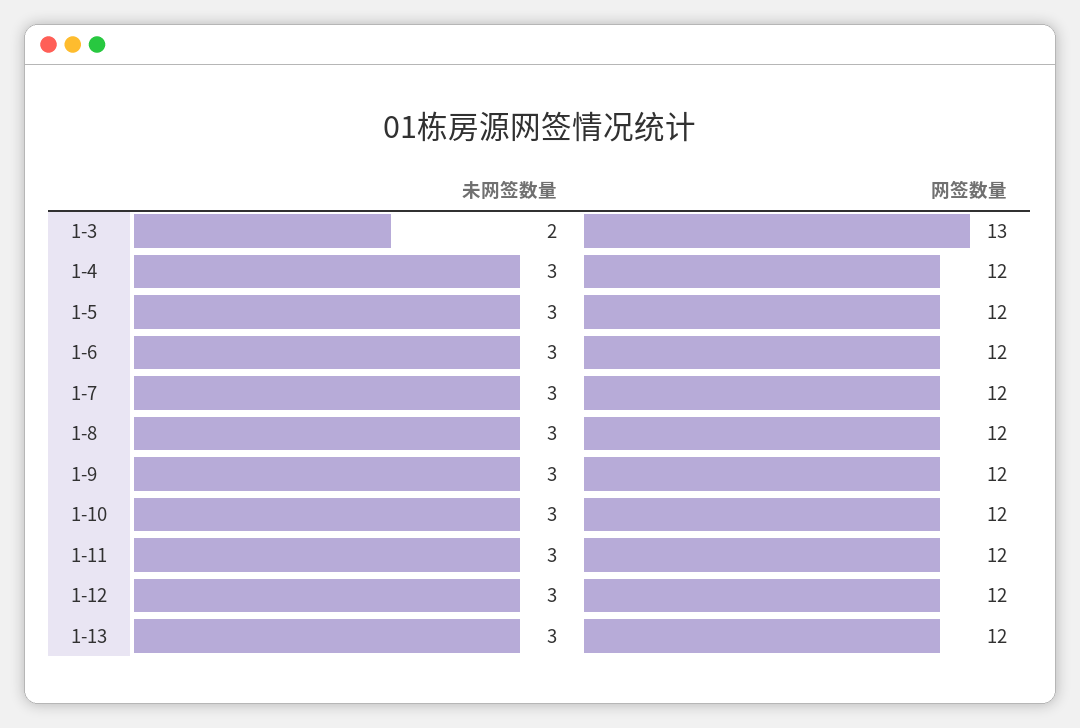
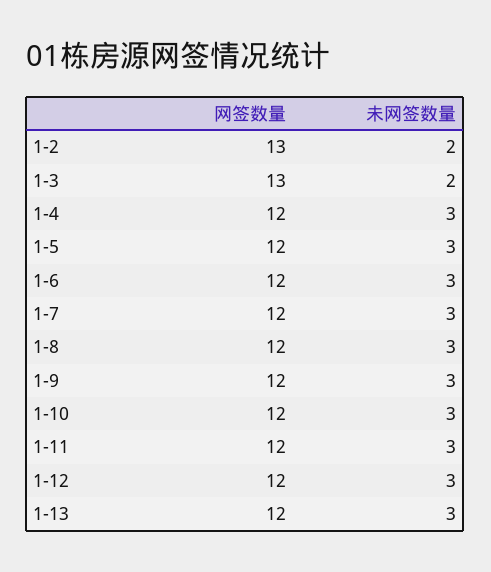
  {
    "未网签数量": {
      "1-3": 2,
      "1-4": 3,
      "1-5": 3,
      "1-6": 3,
      "1-7": 3,
      "1-8": 3,
      "1-9": 3,
      "1-10": 3,
      "1-11": 3,
      "1-12": 3,
-     "1-13": 3
+     "1-13": 3,
+     "1-2": 2
    },
    "网签数量": {
      "1-3": 13,
      "1-4": 12,
      "1-5": 12,
      "1-6": 12,
      "1-7": 12,
      "1-8": 12,
      "1-9": 12,
      "1-10": 12,
      "1-11": 12,
      "1-12": 12,
-     "1-13": 12
+     "1-13": 12,
+     "1-2": 13
    }
  }

